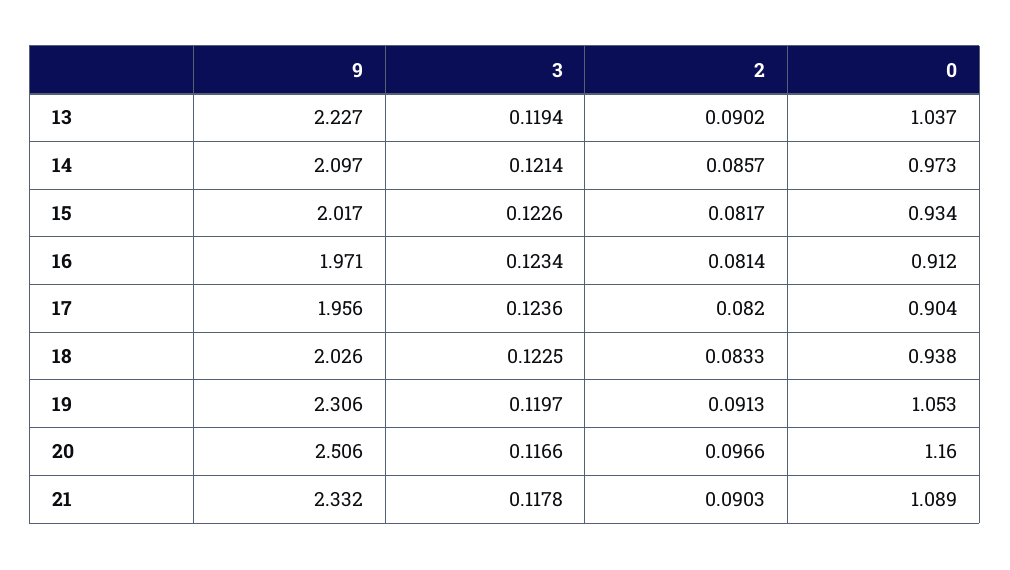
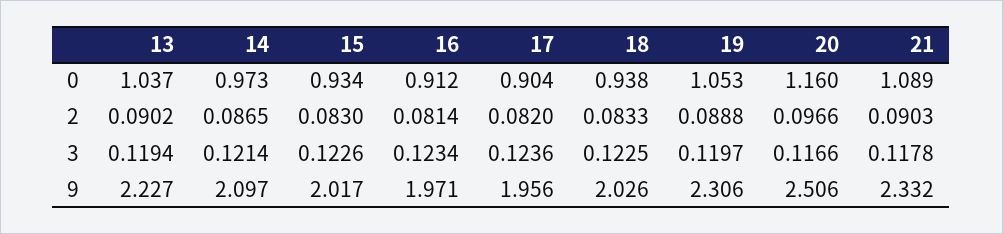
  {
    "9": {
      "13": 2.227,
      "14": 2.097,
      "15": 2.017,
      "16": 1.971,
      "17": 1.956,
      "18": 2.026,
      "19": 2.306,
      "20": 2.506,
      "21": 2.332
    },
    "3": {
      "13": 0.1194,
      "14": 0.1214,
      "15": 0.1226,
      "16": 0.1234,
      "17": 0.1236,
      "18": 0.1225,
      "19": 0.1197,
      "20": 0.1166,
      "21": 0.1178
    },
    "2": {
      "13": 0.0902,
-     "14": 0.0857,
+     "14": 0.0865,
-     "15": 0.0817,
+     "15": 0.083,
      "16": 0.0814,
      "17": 0.082,
      "18": 0.0833,
-     "19": 0.0913,
+     "19": 0.0888,
      "20": 0.0966,
      "21": 0.0903
    },
    "0": {
      "13": 1.037,
      "14": 0.973,
      "15": 0.934,
      "16": 0.912,
      "17": 0.904,
      "18": 0.938,
      "19": 1.053,
      "20": 1.16,
      "21": 1.089
    }
  }

